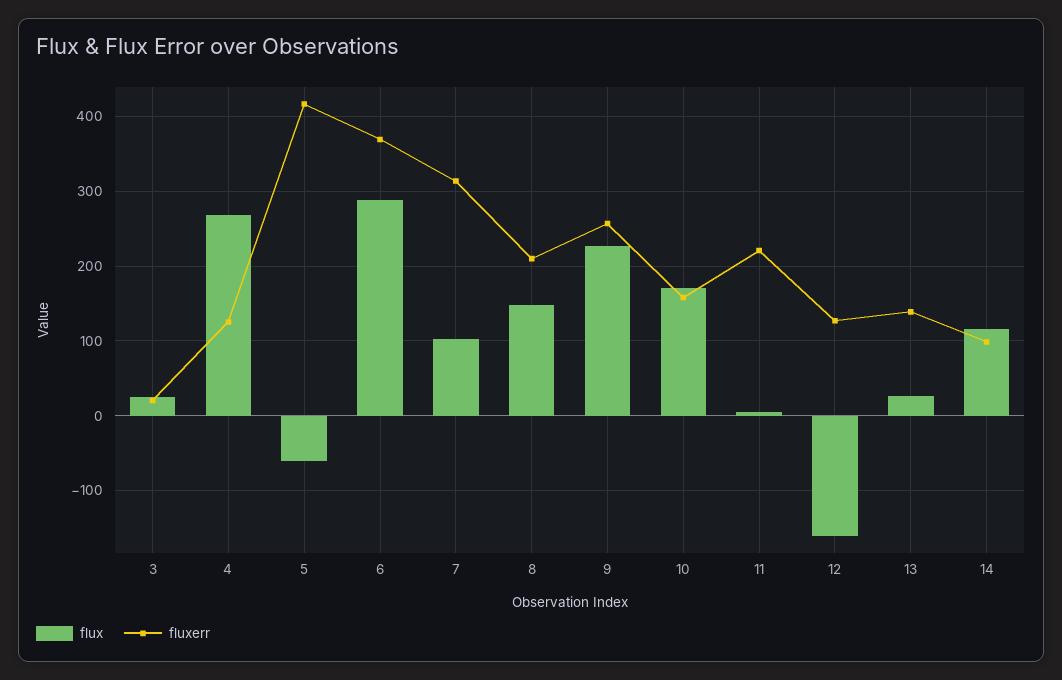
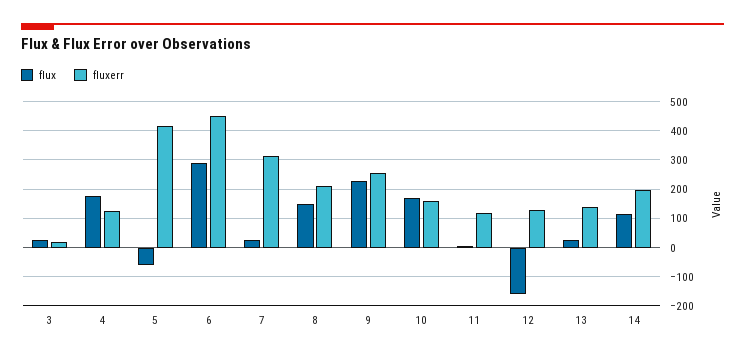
  {
    "flux": {
      "3": 30,
-     "4": 270,
+     "4": 175,
      "5": -60,
      "6": 290,
-     "7": 100,
+     "7": 25,
      "8": 150,
      "9": 230,
      "10": 170,
      "11": 10,
      "12": -160,
      "13": 30,
      "14": 120
    },
    "fluxerr": {
      "3": 20,
      "4": 130,
      "5": 420,
-     "6": 370,
+     "6": 450,
      "7": 310,
      "8": 210,
      "9": 260,
      "10": 160,
-     "11": 220,
+     "11": 125,
      "12": 130,
      "13": 140,
-     "14": 100
+     "14": 200
    }
  }

